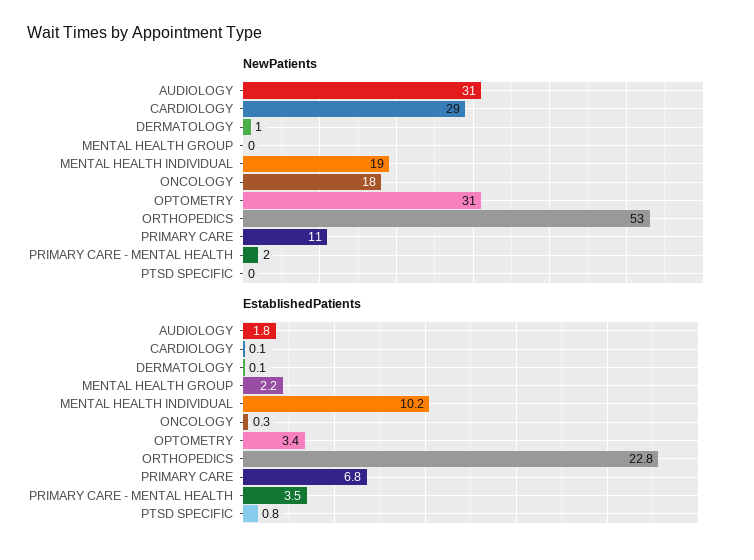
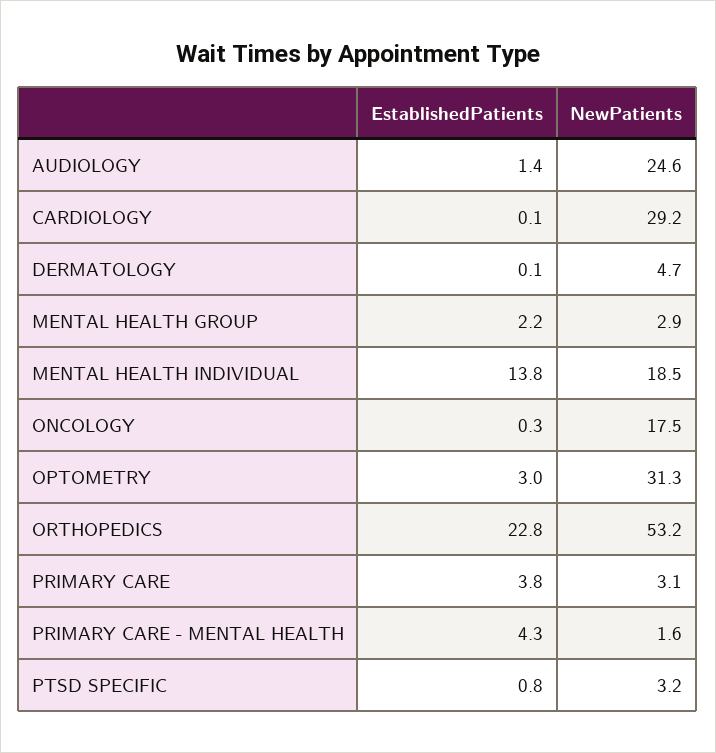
  {
    "NewPatients": {
-     "AUDIOLOGY": 31,
+     "AUDIOLOGY": 24.6,
      "CARDIOLOGY": 29.2,
-     "DERMATOLOGY": 1,
+     "DERMATOLOGY": 4.7,
-     "MENTAL HEALTH GROUP": 0,
+     "MENTAL HEALTH GROUP": 2.9,
      "MENTAL HEALTH INDIVIDUAL": 18.5,
      "ONCOLOGY": 17.5,
      "OPTOMETRY": 31.3,
      "ORTHOPEDICS": 53.2,
-     "PRIMARY CARE": 11,
+     "PRIMARY CARE": 3.1,
      "PRIMARY CARE - MENTAL HEALTH": 1.6,
-     "PTSD SPECIFIC": 0
+     "PTSD SPECIFIC": 3.2
    },
    "EstablishedPatients": {
-     "AUDIOLOGY": 1.8,
+     "AUDIOLOGY": 1.4,
      "CARDIOLOGY": 0.1,
      "DERMATOLOGY": 0.1,
      "MENTAL HEALTH GROUP": 2.2,
-     "MENTAL HEALTH INDIVIDUAL": 10.2,
+     "MENTAL HEALTH INDIVIDUAL": 13.8,
      "ONCOLOGY": 0.3,
-     "OPTOMETRY": 3.4,
+     "OPTOMETRY": 3,
      "ORTHOPEDICS": 22.8,
-     "PRIMARY CARE": 6.8,
+     "PRIMARY CARE": 3.8,
-     "PRIMARY CARE - MENTAL HEALTH": 3.5,
+     "PRIMARY CARE - MENTAL HEALTH": 4.3,
      "PTSD SPECIFIC": 0.8
    }
  }

